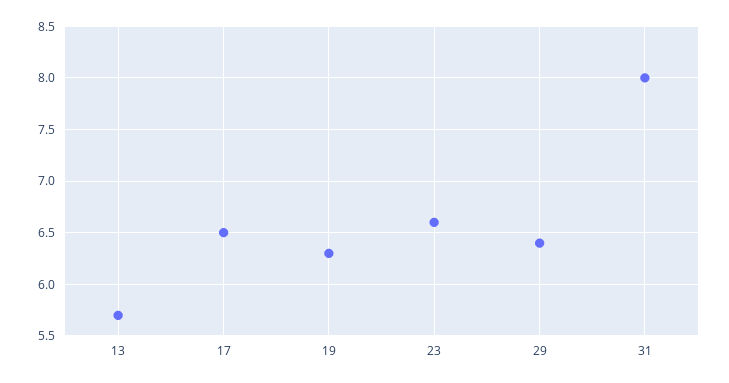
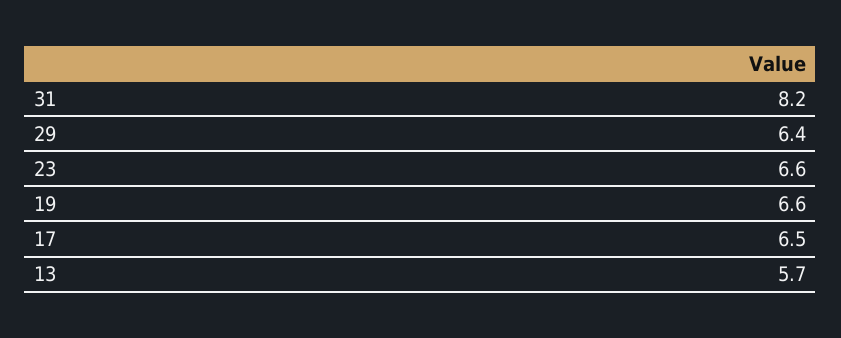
  {
    "13": 5.7,
    "17": 6.5,
-   "19": 6.3,
+   "19": 6.6,
    "23": 6.6,
    "29": 6.4,
-   "31": 8
+   "31": 8.2
  }

